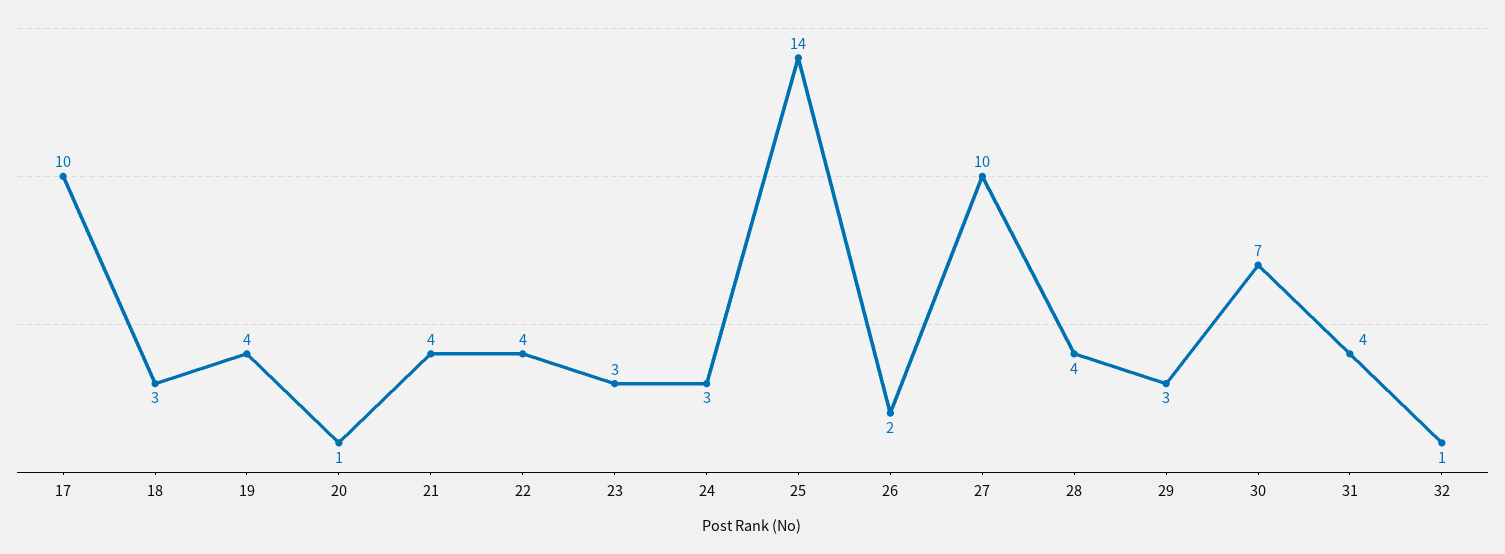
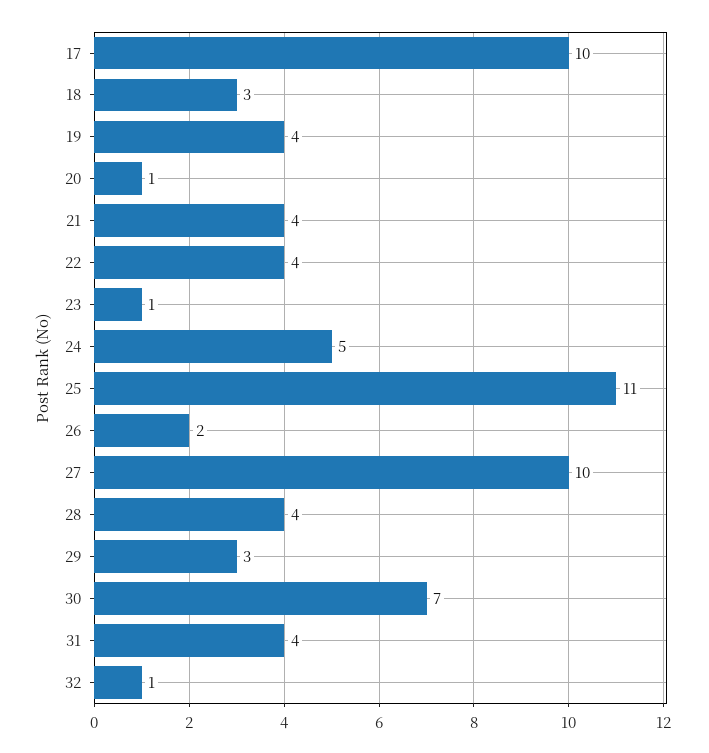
  {
    "17": 10,
    "18": 3,
    "19": 4,
    "20": 1,
    "21": 4,
    "22": 4,
-   "23": 3,
+   "23": 1,
-   "24": 3,
+   "24": 5,
-   "25": 14,
+   "25": 11,
    "26": 2,
    "27": 10,
    "28": 4,
    "29": 3,
    "30": 7,
    "31": 4,
    "32": 1
  }

